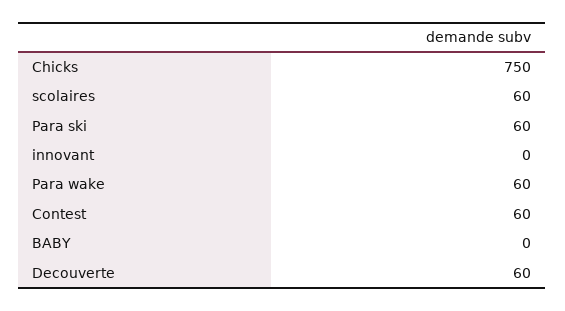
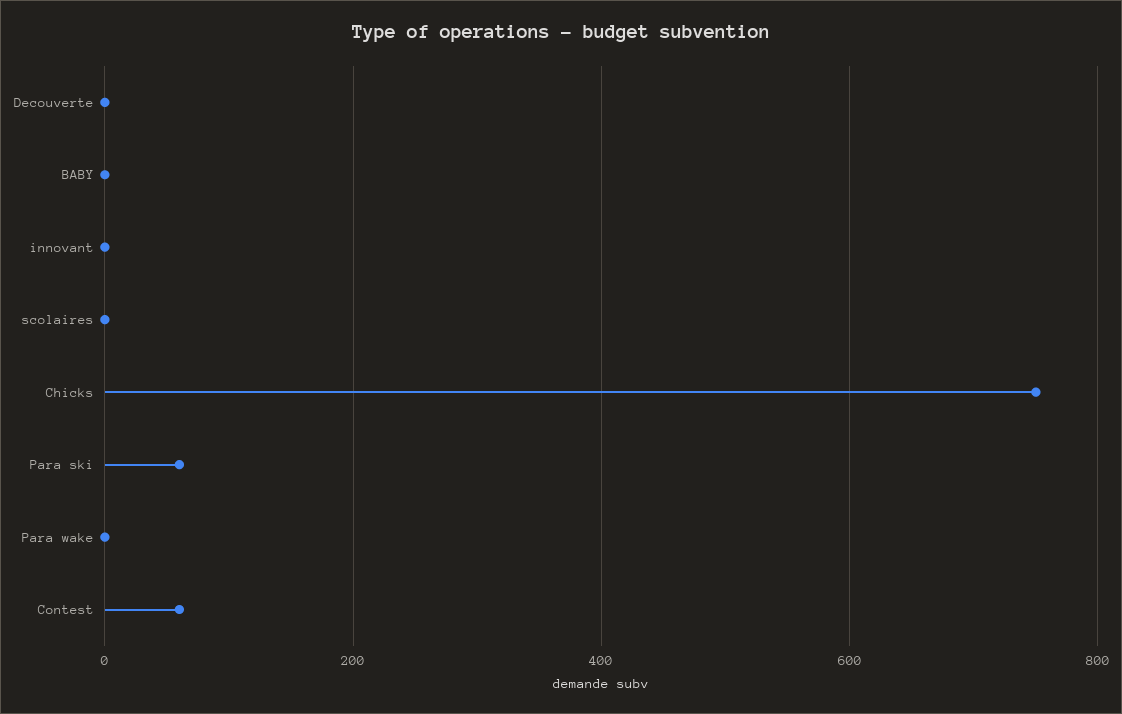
  {
    "Chicks": 750,
-   "scolaires": 60,
+   "scolaires": 0,
    "Para ski": 60,
    "innovant": 0,
-   "Para wake": 60,
+   "Para wake": 0,
    "Contest": 60,
    "BABY": 0,
-   "Decouverte": 60
+   "Decouverte": 0
  }

